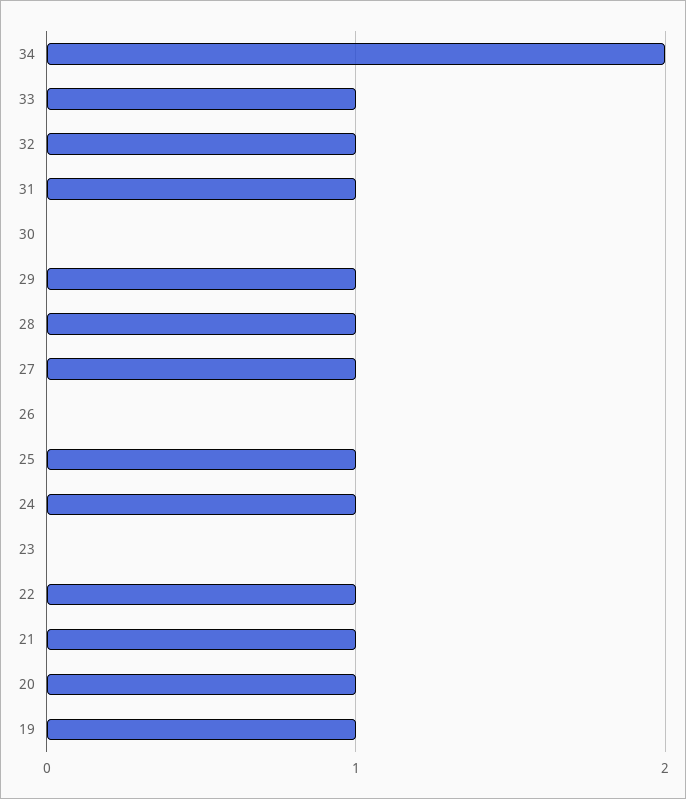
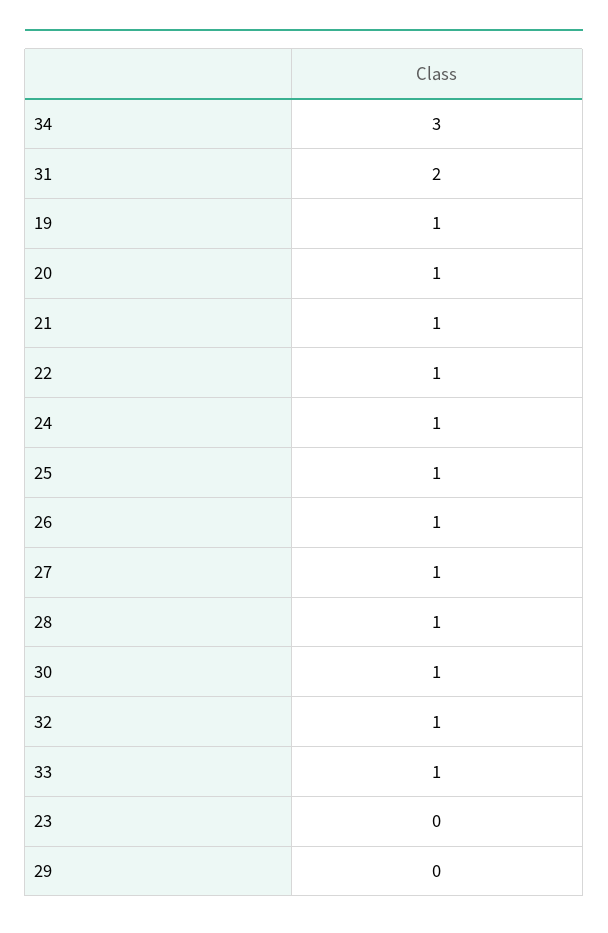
  {
-   "34": 2,
+   "34": 3,
    "33": 1,
    "32": 1,
-   "31": 1,
+   "31": 2,
-   "30": 0,
+   "30": 1,
-   "29": 1,
+   "29": 0,
    "28": 1,
    "27": 1,
-   "26": 0,
+   "26": 1,
    "25": 1,
    "24": 1,
    "23": 0,
    "22": 1,
    "21": 1,
    "20": 1,
    "19": 1
  }

